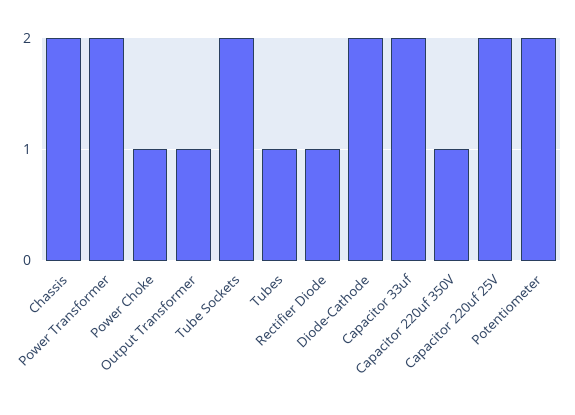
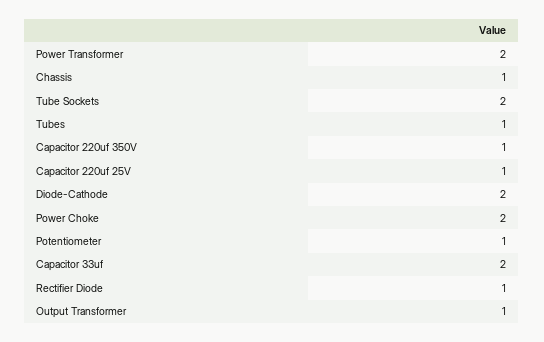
  {
-   "Chassis": 2,
+   "Chassis": 1,
    "Power Transformer": 2,
-   "Power Choke": 1,
+   "Power Choke": 2,
    "Output Transformer": 1,
    "Tube Sockets": 2,
    "Tubes": 1,
    "Rectifier Diode": 1,
    "Diode-Cathode": 2,
    "Capacitor 33uf": 2,
    "Capacitor 220uf 350V": 1,
-   "Capacitor 220uf 25V": 2,
+   "Capacitor 220uf 25V": 1,
-   "Potentiometer": 2
+   "Potentiometer": 1
  }

